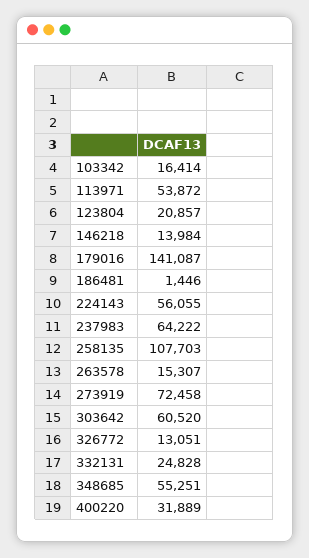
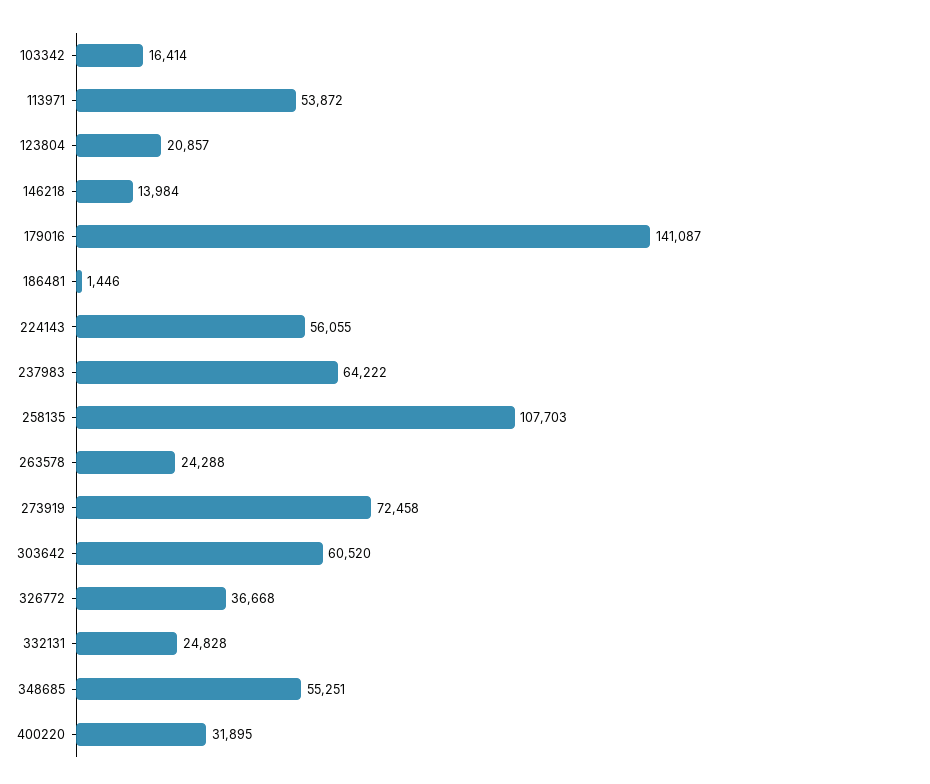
  {
    "103342": 16414,
    "113971": 53872,
    "123804": 20857,
    "146218": 13984,
    "179016": 141087,
    "186481": 1446,
    "224143": 56055,
    "237983": 64222,
    "258135": 107703,
-   "263578": 15307,
+   "263578": 24288,
    "273919": 72458,
    "303642": 60520,
-   "326772": 13051,
+   "326772": 36668,
    "332131": 24828,
    "348685": 55251,
-   "400220": 31889
+   "400220": 31895
  }

